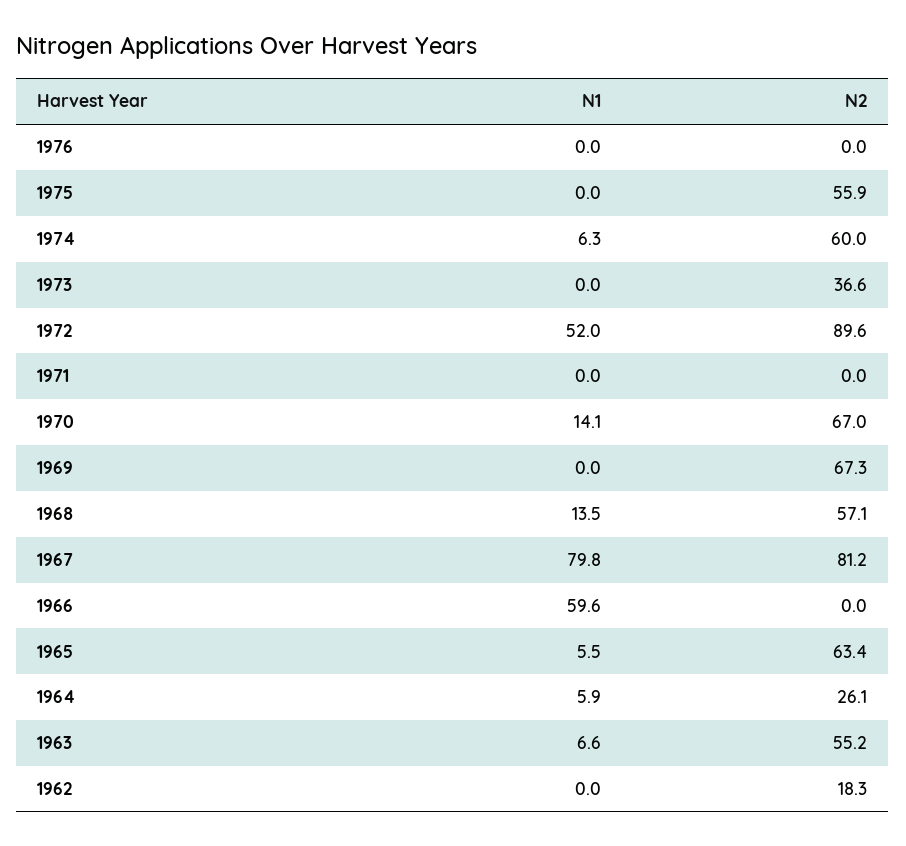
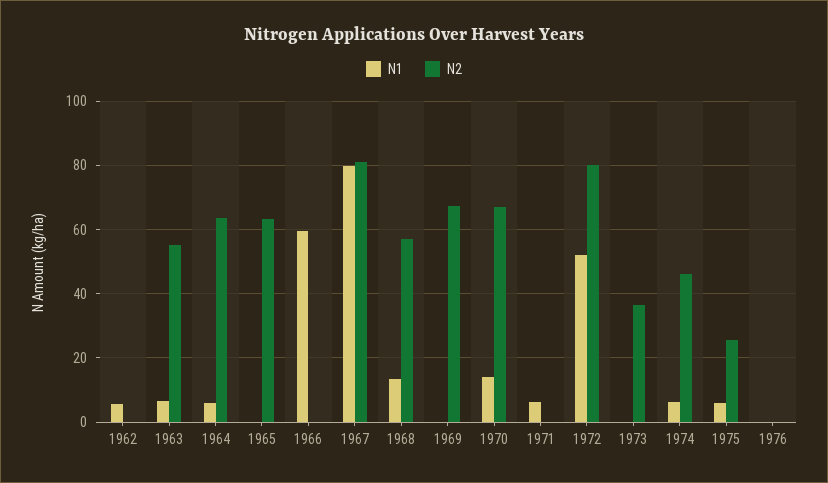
  {
    "N1": {
      "1976": 0,
-     "1975": 0,
+     "1975": 6,
      "1974": 6.3,
      "1973": 0,
      "1972": 52,
-     "1971": 0,
+     "1971": 6,
      "1970": 14.1,
      "1969": 0,
      "1968": 13.5,
      "1967": 79.8,
      "1966": 59.6,
-     "1965": 5.5,
+     "1965": 0,
      "1964": 5.9,
      "1963": 6.6,
-     "1962": 0
+     "1962": 6
    },
    "N2": {
      "1976": 0,
-     "1975": 55.9,
+     "1975": 26,
-     "1974": 60,
+     "1974": 46,
      "1973": 36.6,
-     "1972": 89.6,
+     "1972": 80,
      "1971": 0,
      "1970": 67,
      "1969": 67.3,
      "1968": 57.1,
      "1967": 81.2,
      "1966": 0,
      "1965": 63.4,
-     "1964": 26.1,
+     "1964": 64,
      "1963": 55.2,
-     "1962": 18.3
+     "1962": 0
    }
  }

